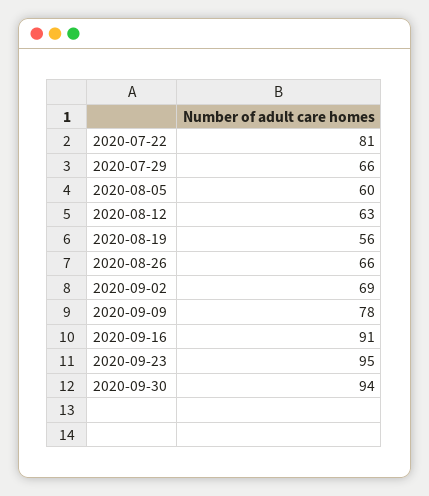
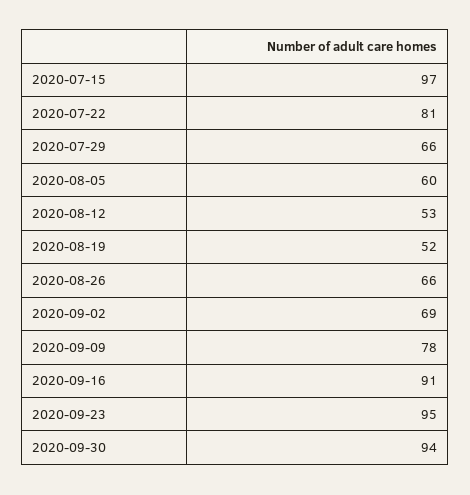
  {
    "2020-07-22": 81,
    "2020-07-29": 66,
    "2020-08-05": 60,
-   "2020-08-12": 63,
+   "2020-08-12": 53,
-   "2020-08-19": 56,
+   "2020-08-19": 52,
    "2020-08-26": 66,
    "2020-09-02": 69,
    "2020-09-09": 78,
    "2020-09-16": 91,
    "2020-09-23": 95,
-   "2020-09-30": 94
+   "2020-09-30": 94,
+   "2020-07-15": 97
  }

